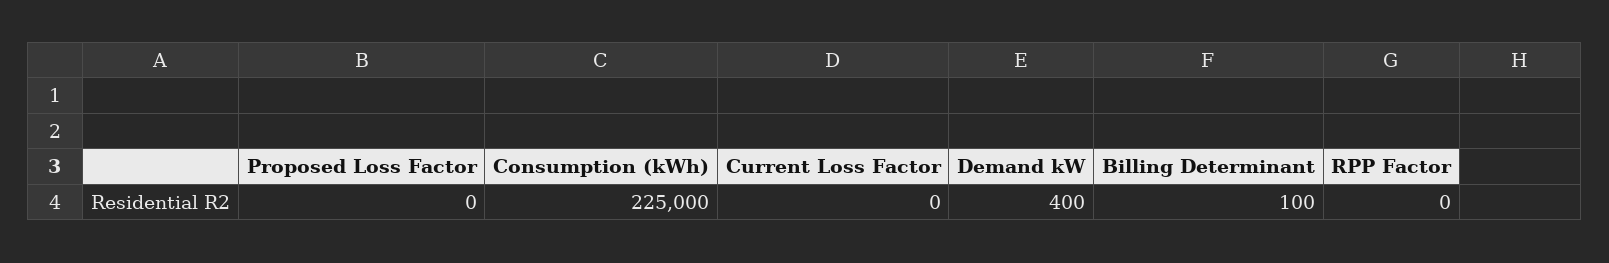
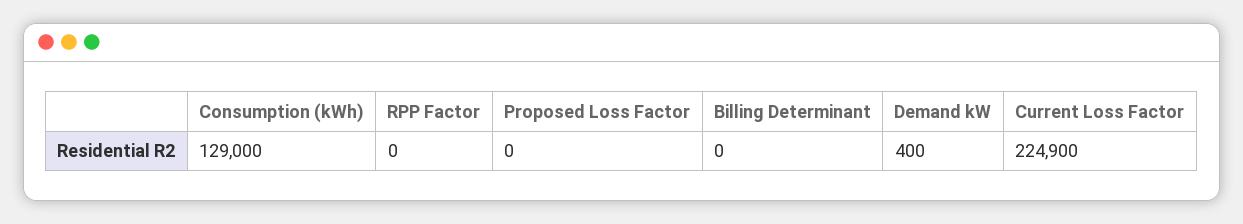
  {
    "Proposed Loss Factor": 0,
-   "Consumption (kWh)": 225000,
+   "Consumption (kWh)": 129000,
-   "Current Loss Factor": 0,
+   "Current Loss Factor": 224900,
    "Demand kW": 400,
-   "Billing Determinant": 100,
+   "Billing Determinant": 0,
    "RPP Factor": 0
  }

